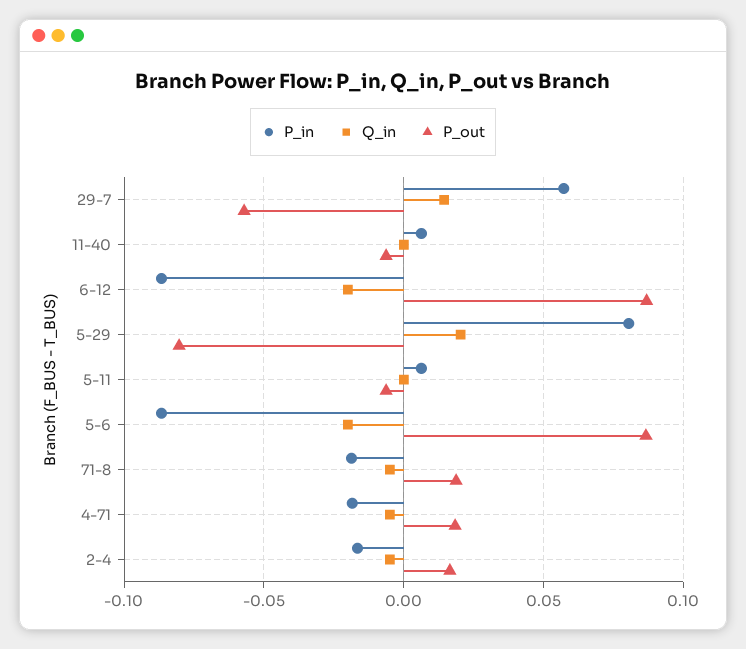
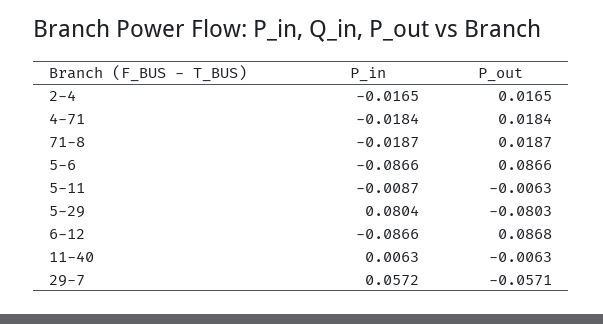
  {
    "P_in": {
      "29-7": 0.0572,
      "11-40": 0.0063,
      "6-12": -0.0866,
      "5-29": 0.0804,
-     "5-11": 0.005,
+     "5-11": -0.0087,
      "5-6": -0.0866,
      "71-8": -0.0187,
      "4-71": -0.0184,
      "2-4": -0.0165
    },
-   "Q_in": {
-     "29-7": 0.015,
-     "11-40": 0,
-     "6-12": -0.02,
-     "5-29": 0.02,
-     "5-11": 0,
-     "5-6": -0.02,
-     "71-8": -0.005,
-     "4-71": -0.005,
-     "2-4": -0.005
-   },
    "P_out": {
      "29-7": -0.0571,
      "11-40": -0.0063,
      "6-12": 0.0868,
      "5-29": -0.0803,
      "5-11": -0.0063,
      "5-6": 0.0866,
      "71-8": 0.0187,
      "4-71": 0.0184,
      "2-4": 0.0165
    }
  }

